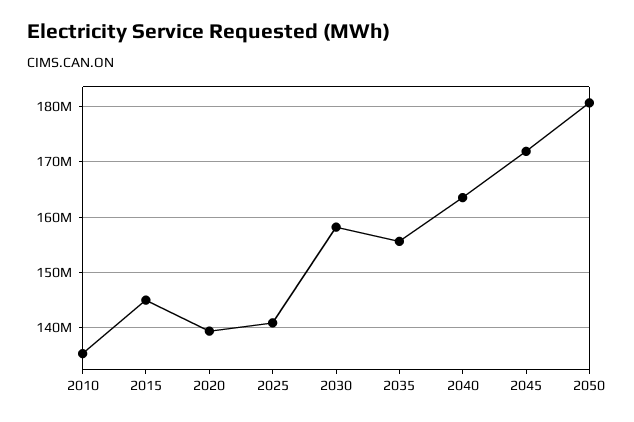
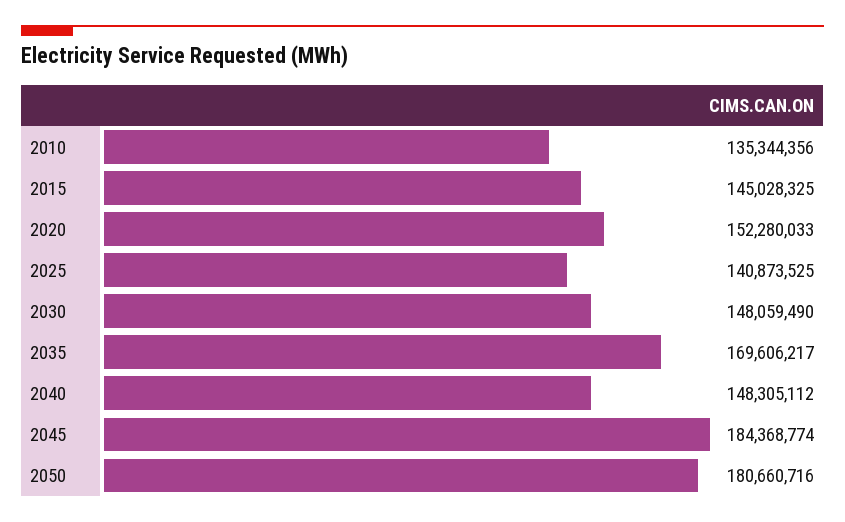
  {
    "2010": 135344356,
    "2015": 145028325,
-   "2020": 140000000,
+   "2020": 152280033,
    "2025": 140873525,
-   "2030": 158000000,
+   "2030": 148059490,
-   "2035": 156000000,
+   "2035": 169606217,
-   "2040": 164000000,
+   "2040": 148305112,
-   "2045": 172000000,
+   "2045": 184368774,
    "2050": 180660716
  }

